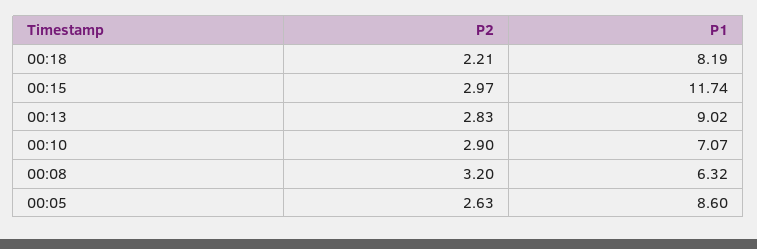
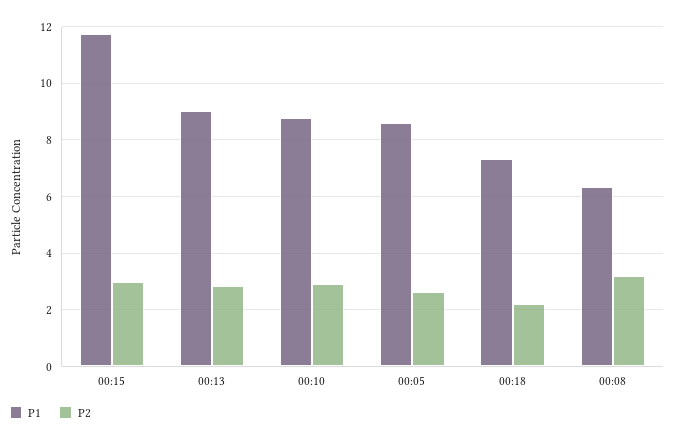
  {
    "P2": {
      "00:18": 2.21,
      "00:15": 2.97,
      "00:13": 2.83,
      "00:10": 2.9,
      "00:08": 3.2,
      "00:05": 2.63
    },
    "P1": {
-     "00:18": 8.19,
+     "00:18": 7.25,
      "00:15": 11.74,
      "00:13": 9.02,
-     "00:10": 7.07,
+     "00:10": 8.75,
      "00:08": 6.32,
      "00:05": 8.6
    }
  }

